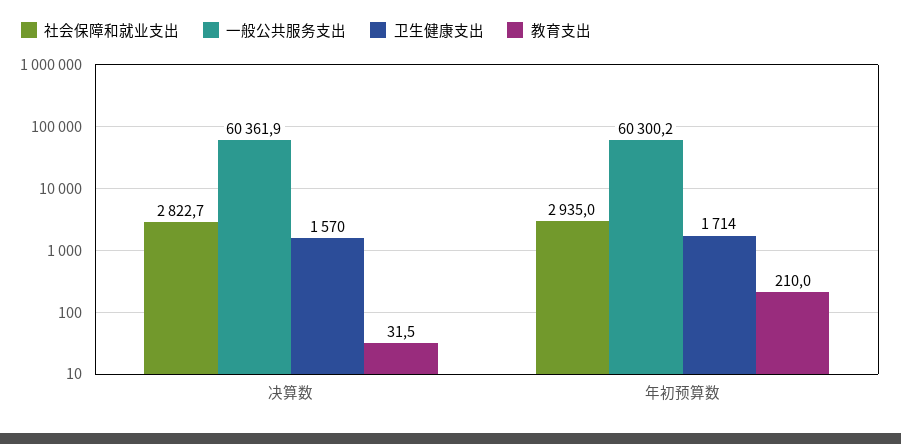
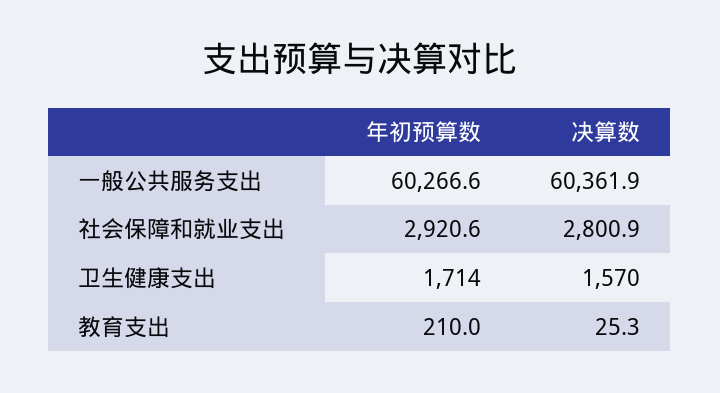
  {
    "社会保障和就业支出": {
-     "决算数": 2822.7,
+     "决算数": 2800.9,
-     "年初预算数": 2935
+     "年初预算数": 2920.6
    },
    "一般公共服务支出": {
      "决算数": 60361.9,
-     "年初预算数": 60300.2
+     "年初预算数": 60266.6
    },
    "卫生健康支出": {
      "决算数": 1570,
      "年初预算数": 1714
    },
    "教育支出": {
-     "决算数": 31.5,
+     "决算数": 25.3,
      "年初预算数": 210
    }
  }

